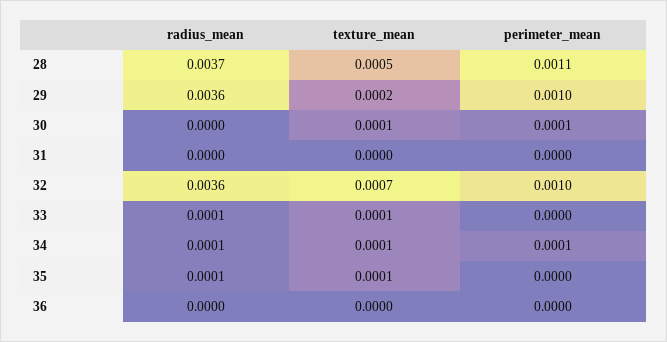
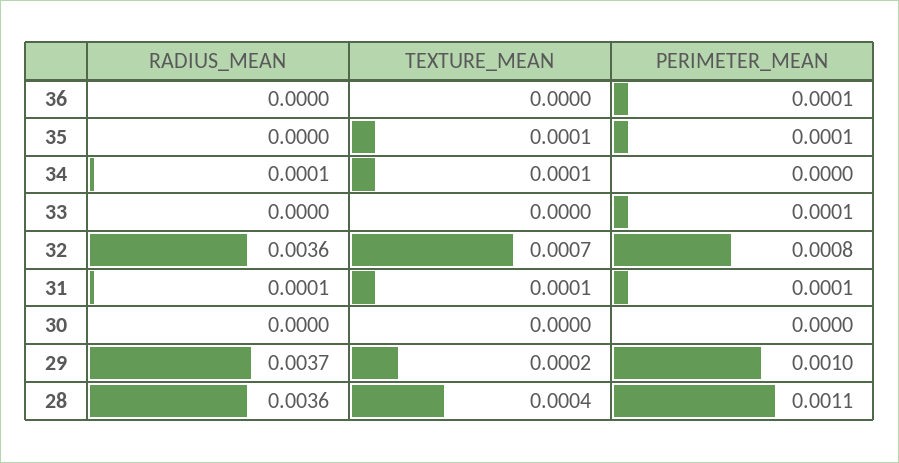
  {
    "radius_mean": {
-     "28": 0.0037,
+     "28": 0.0036,
-     "29": 0.0036,
+     "29": 0.0037,
      "30": 0,
-     "31": 0,
+     "31": 0.0001,
      "32": 0.0036,
-     "33": 0.0001,
+     "33": 0,
      "34": 0.0001,
-     "35": 0.0001,
+     "35": 0,
      "36": 0
    },
    "texture_mean": {
-     "28": 0.0005,
+     "28": 0.0004,
      "29": 0.0002,
-     "30": 0.0001,
+     "30": 0,
-     "31": 0,
+     "31": 0.0001,
      "32": 0.0007,
-     "33": 0.0001,
+     "33": 0,
      "34": 0.0001,
      "35": 0.0001,
      "36": 0
    },
    "perimeter_mean": {
      "28": 0.0011,
      "29": 0.001,
-     "30": 0.0001,
+     "30": 0,
-     "31": 0,
+     "31": 0.0001,
-     "32": 0.001,
+     "32": 0.0008,
-     "33": 0,
+     "33": 0.0001,
-     "34": 0.0001,
+     "34": 0,
-     "35": 0,
+     "35": 0.0001,
-     "36": 0
+     "36": 0.0001
    }
  }

